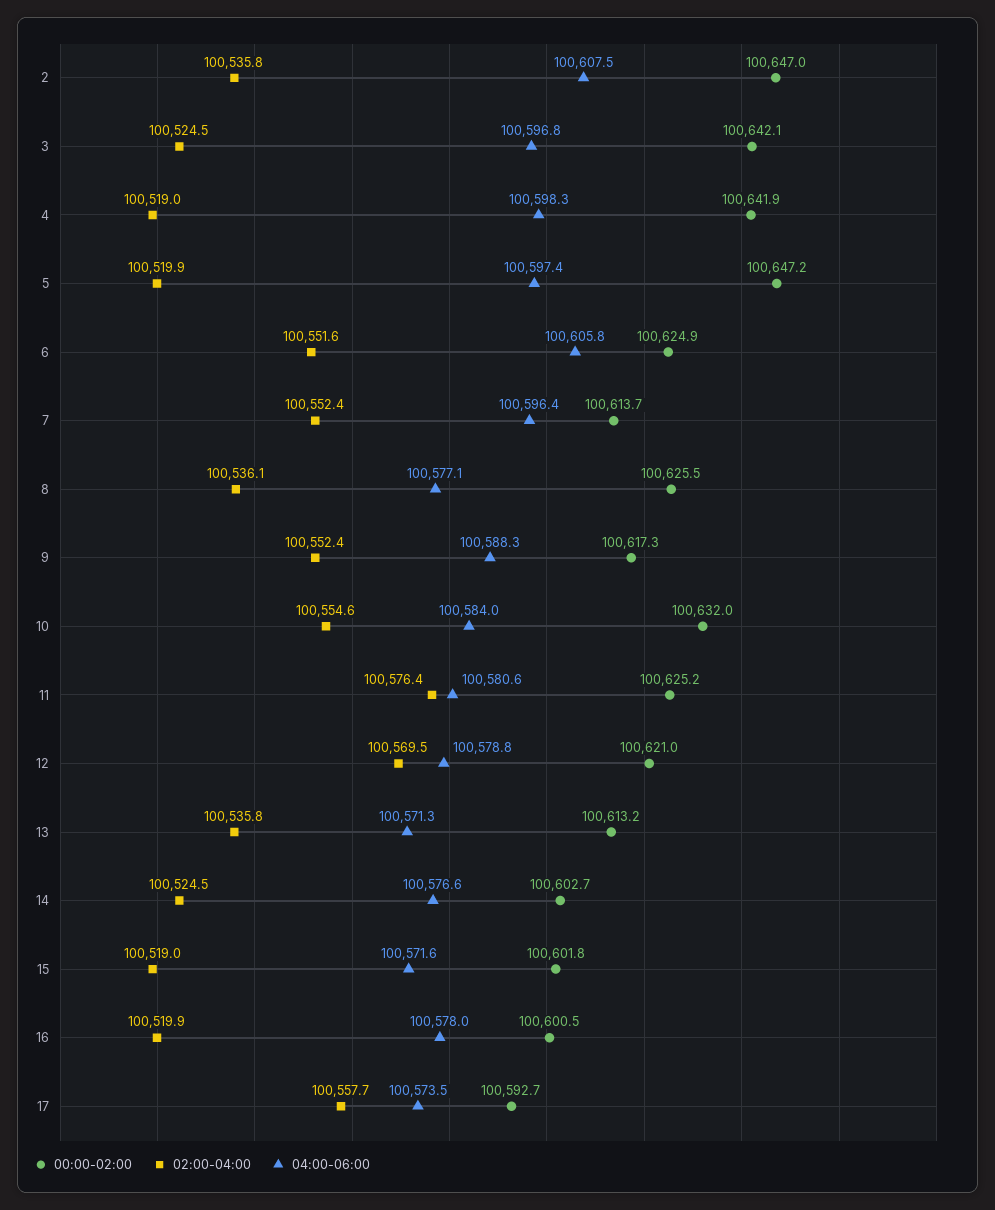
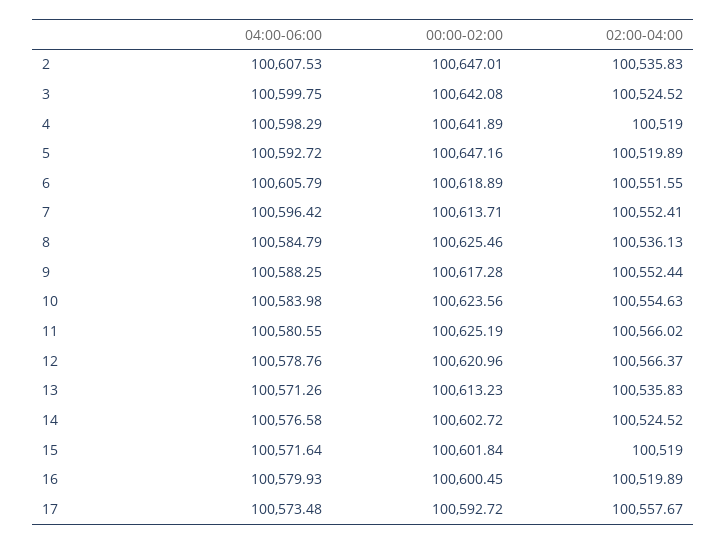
  {
    "00:00-02:00": {
      "2": 100647.01,
      "3": 100642.08,
      "4": 100641.89,
      "5": 100647.16,
-     "6": 100624.9,
+     "6": 100618.89,
      "7": 100613.71,
      "8": 100625.46,
      "9": 100617.28,
-     "10": 100632,
+     "10": 100623.56,
      "11": 100625.19,
      "12": 100620.96,
      "13": 100613.23,
      "14": 100602.72,
      "15": 100601.84,
      "16": 100600.45,
      "17": 100592.72
    },
    "02:00-04:00": {
      "2": 100535.83,
      "3": 100524.52,
      "4": 100519,
      "5": 100519.89,
      "6": 100551.55,
      "7": 100552.41,
      "8": 100536.13,
      "9": 100552.44,
      "10": 100554.63,
-     "11": 100576.4,
+     "11": 100566.02,
-     "12": 100569.5,
+     "12": 100566.37,
      "13": 100535.83,
      "14": 100524.52,
      "15": 100519,
      "16": 100519.89,
      "17": 100557.67
    },
    "04:00-06:00": {
      "2": 100607.53,
-     "3": 100596.8,
+     "3": 100599.75,
      "4": 100598.29,
-     "5": 100597.4,
+     "5": 100592.72,
      "6": 100605.79,
      "7": 100596.42,
-     "8": 100577.1,
+     "8": 100584.79,
      "9": 100588.25,
      "10": 100583.98,
      "11": 100580.55,
      "12": 100578.76,
      "13": 100571.26,
      "14": 100576.58,
      "15": 100571.64,
-     "16": 100578,
+     "16": 100579.93,
      "17": 100573.48
    }
  }

